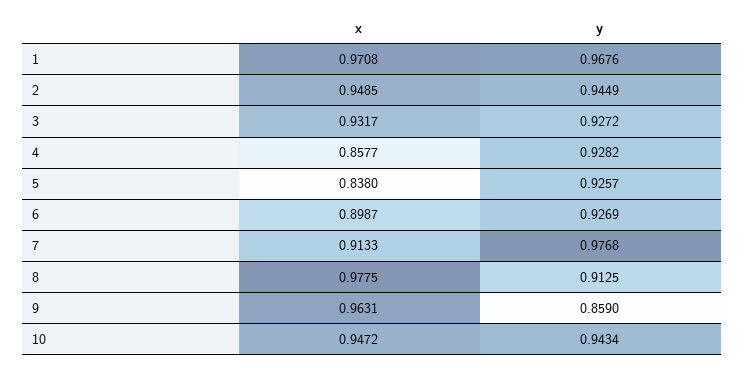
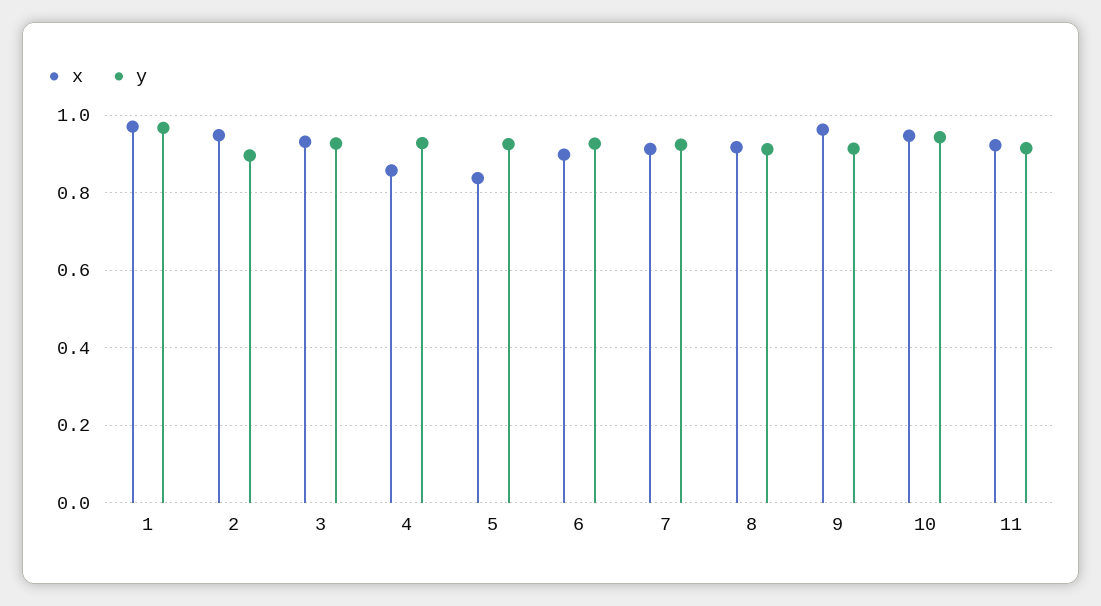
  {
    "x": {
      "1": 0.9708,
      "2": 0.9485,
      "3": 0.9317,
      "4": 0.8577,
      "5": 0.838,
      "6": 0.8987,
      "7": 0.9133,
-     "8": 0.9775,
+     "8": 0.92,
      "9": 0.9631,
-     "10": 0.9472
+     "10": 0.9472,
+     "11": 0.92
    },
    "y": {
      "1": 0.9676,
-     "2": 0.9449,
+     "2": 0.9,
      "3": 0.9272,
      "4": 0.9282,
      "5": 0.9257,
      "6": 0.9269,
-     "7": 0.9768,
+     "7": 0.92,
      "8": 0.9125,
-     "9": 0.859,
+     "9": 0.92,
-     "10": 0.9434
+     "10": 0.9434,
+     "11": 0.92
    }
  }

